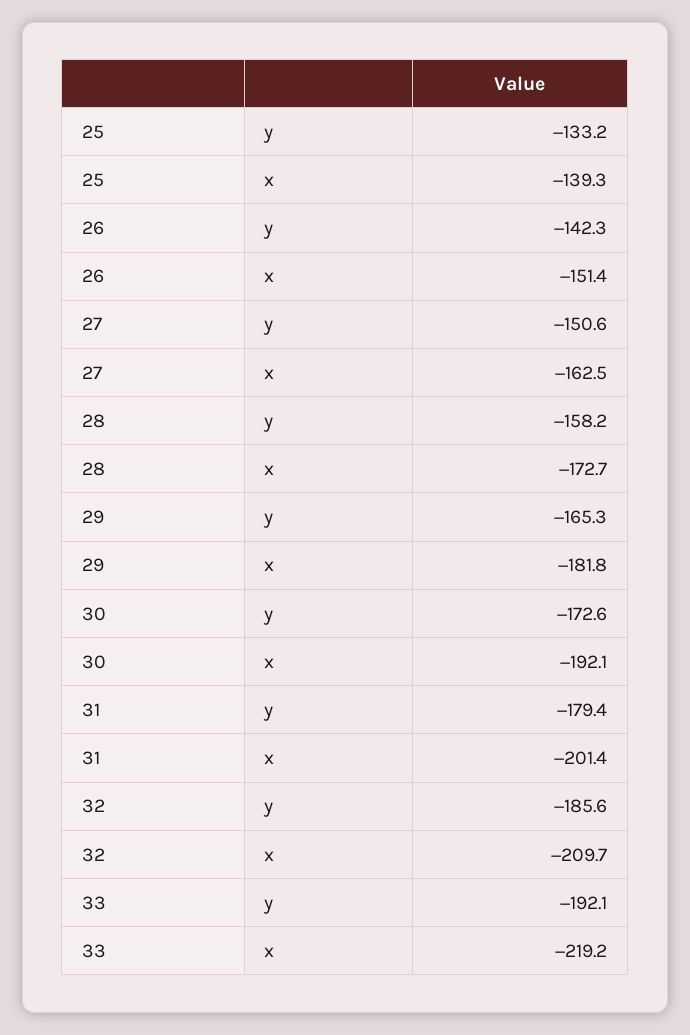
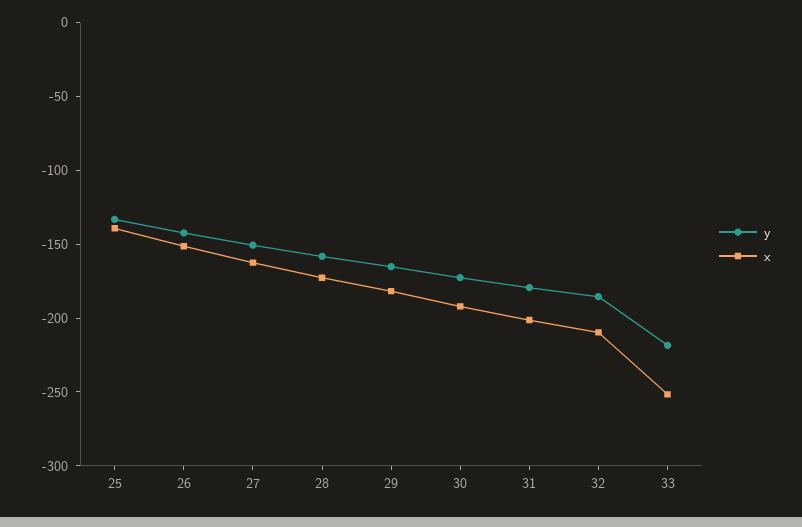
  {
    "y": {
      "25": -133.2,
      "26": -142.3,
      "27": -150.6,
      "28": -158.2,
      "29": -165.3,
      "30": -172.6,
      "31": -179.4,
      "32": -185.6,
-     "33": -192.1
+     "33": -220
    },
    "x": {
      "25": -139.3,
      "26": -151.4,
      "27": -162.5,
      "28": -172.7,
      "29": -181.8,
      "30": -192.1,
      "31": -201.4,
      "32": -209.7,
-     "33": -219.2
+     "33": -250
    }
  }

